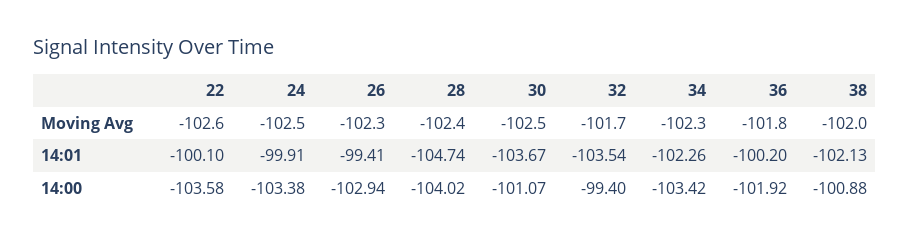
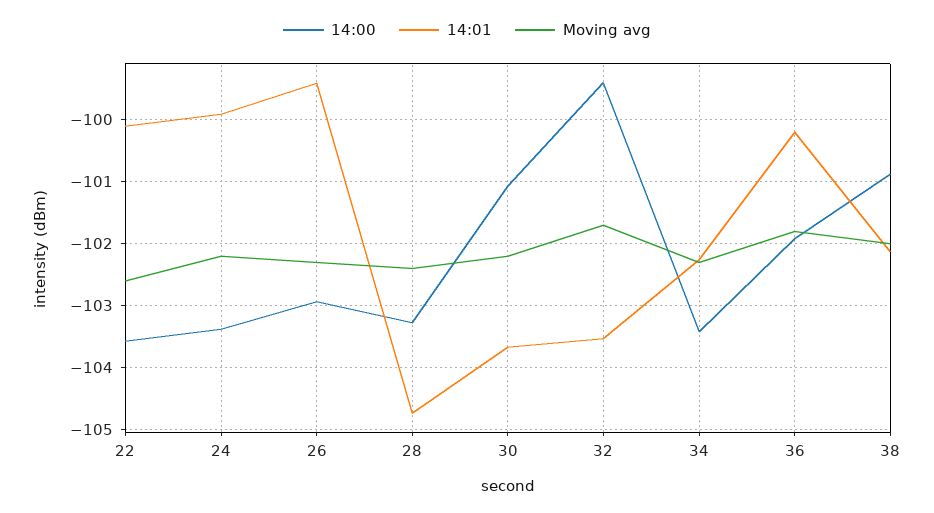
  {
    "Moving Avg": {
      "22": -102.6,
-     "24": -102.5,
+     "24": -102.2,
      "26": -102.3,
      "28": -102.4,
-     "30": -102.5,
+     "30": -102.2,
      "32": -101.7,
      "34": -102.3,
      "36": -101.8,
      "38": -102
    },
    "14:01": {
      "22": -100.1,
      "24": -99.91,
      "26": -99.41,
      "28": -104.74,
      "30": -103.67,
      "32": -103.54,
      "34": -102.26,
      "36": -100.2,
      "38": -102.13
    },
    "14:00": {
      "22": -103.58,
      "24": -103.38,
      "26": -102.94,
-     "28": -104.02,
+     "28": -103.3,
      "30": -101.07,
      "32": -99.4,
      "34": -103.42,
      "36": -101.92,
      "38": -100.88
    }
  }

